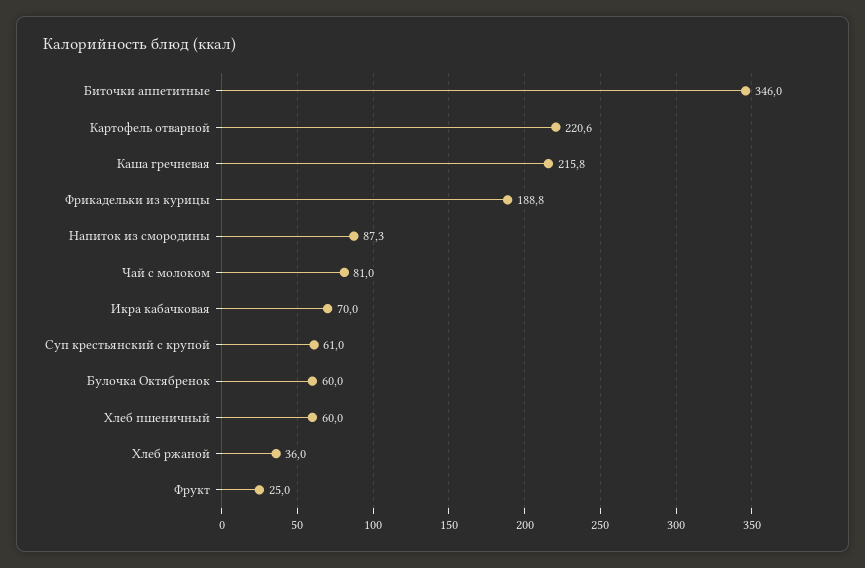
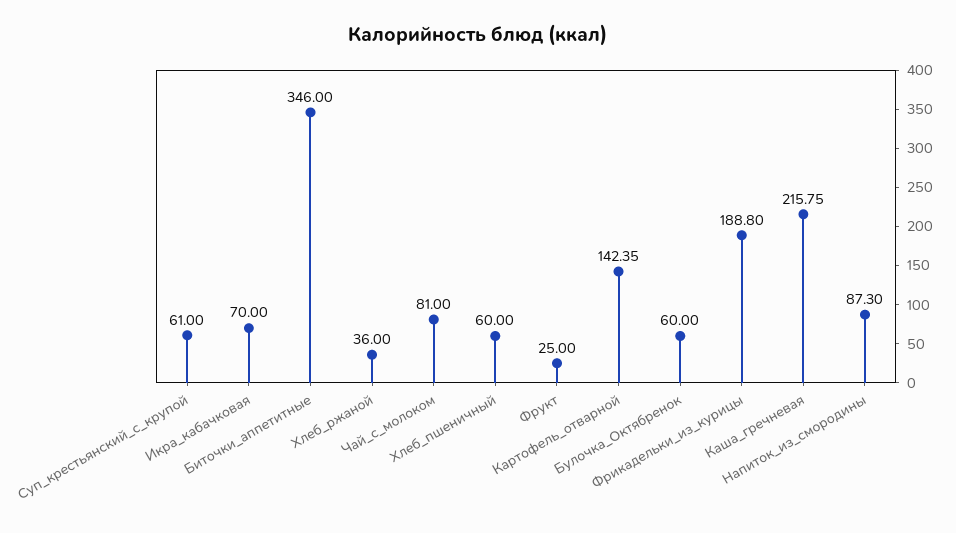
  {
    "Биточки аппетитные": 346,
-   "Картофель отварной": 220.6,
+   "Картофель отварной": 142.35,
    "Каша гречневая": 215.75,
    "Фрикадельки из курицы": 188.8,
    "Напиток из смородины": 87.3,
    "Чай с молоком": 81,
    "Икра кабачковая": 70,
    "Суп крестьянский с крупой": 61,
    "Булочка Октябренок": 60,
    "Хлеб пшеничный": 60,
    "Хлеб ржаной": 36,
    "Фрукт": 25
  }

